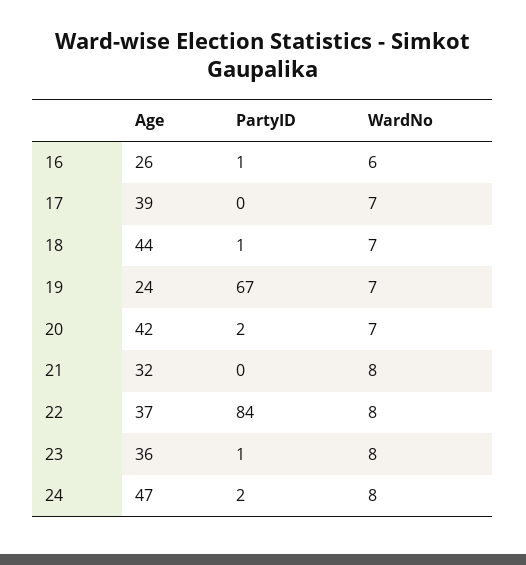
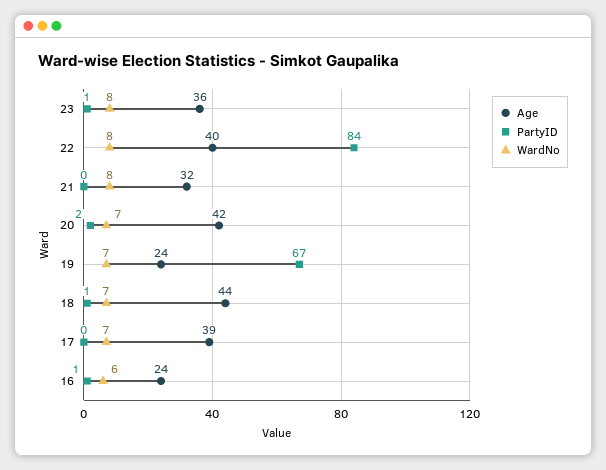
  {
    "Age": {
-     "16": 26,
+     "16": 24,
      "17": 39,
      "18": 44,
      "19": 24,
      "20": 42,
      "21": 32,
-     "22": 37,
+     "22": 40,
-     "23": 36,
+     "23": 36
-     "24": 47
    },
    "PartyID": {
      "16": 1,
      "17": 0,
      "18": 1,
      "19": 67,
      "20": 2,
      "21": 0,
      "22": 84,
-     "23": 1,
+     "23": 1
-     "24": 2
    },
    "WardNo": {
      "16": 6,
      "17": 7,
      "18": 7,
      "19": 7,
      "20": 7,
      "21": 8,
      "22": 8,
-     "23": 8,
+     "23": 8
-     "24": 8
    }
  }

